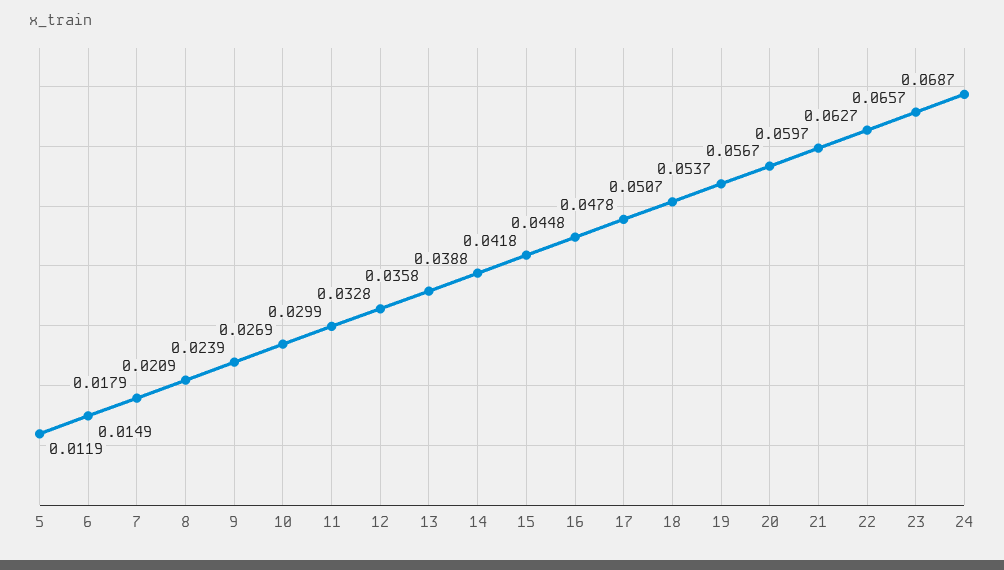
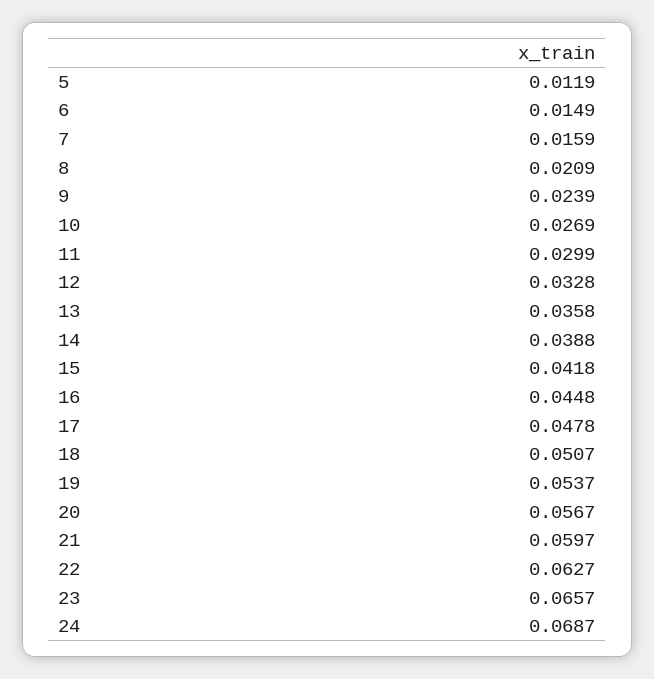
  {
    "5": 0.0119,
    "6": 0.0149,
-   "7": 0.0179,
+   "7": 0.0159,
    "8": 0.0209,
    "9": 0.0239,
    "10": 0.0269,
    "11": 0.0299,
    "12": 0.0328,
    "13": 0.0358,
    "14": 0.0388,
    "15": 0.0418,
    "16": 0.0448,
    "17": 0.0478,
    "18": 0.0507,
    "19": 0.0537,
    "20": 0.0567,
    "21": 0.0597,
    "22": 0.0627,
    "23": 0.0657,
    "24": 0.0687
  }

